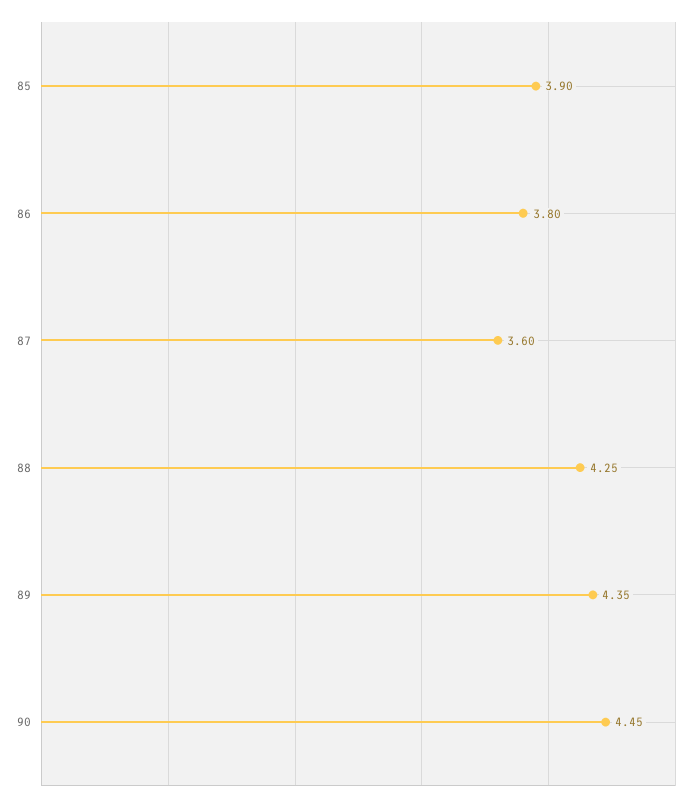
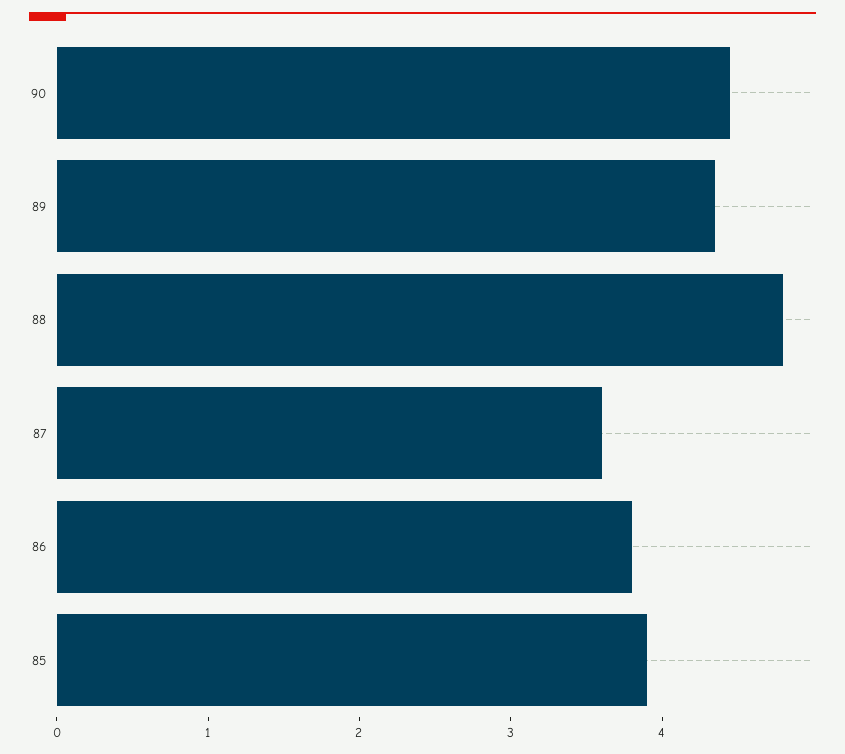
  {
    "85": 3.9,
    "86": 3.8,
    "87": 3.6,
-   "88": 4.25,
+   "88": 4.8,
    "89": 4.35,
    "90": 4.45
  }

